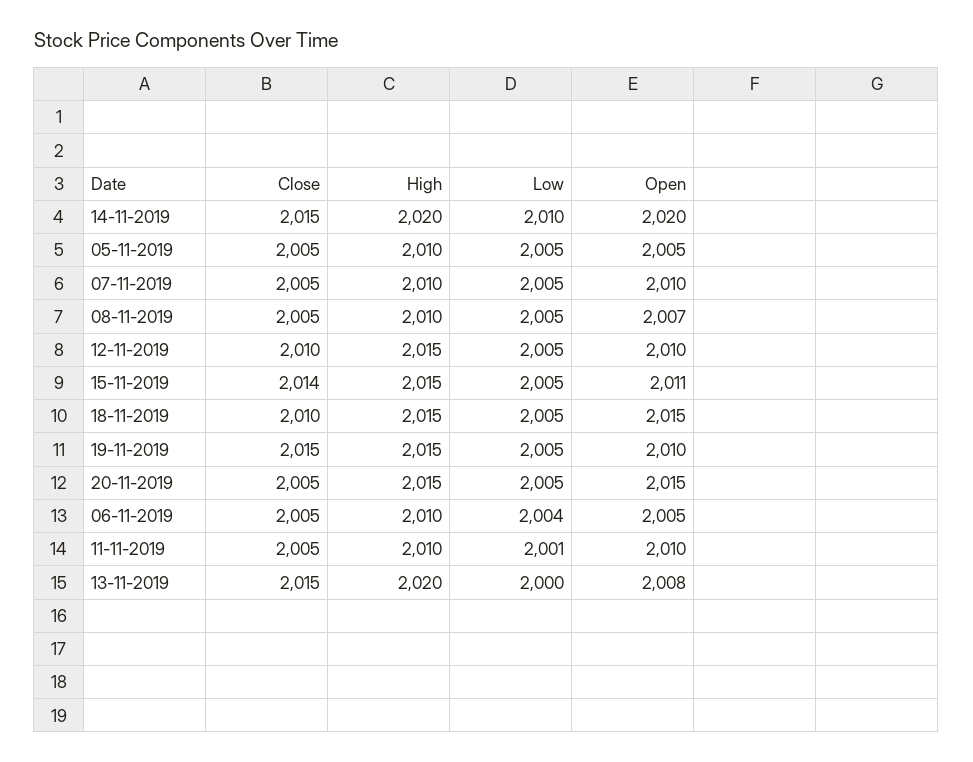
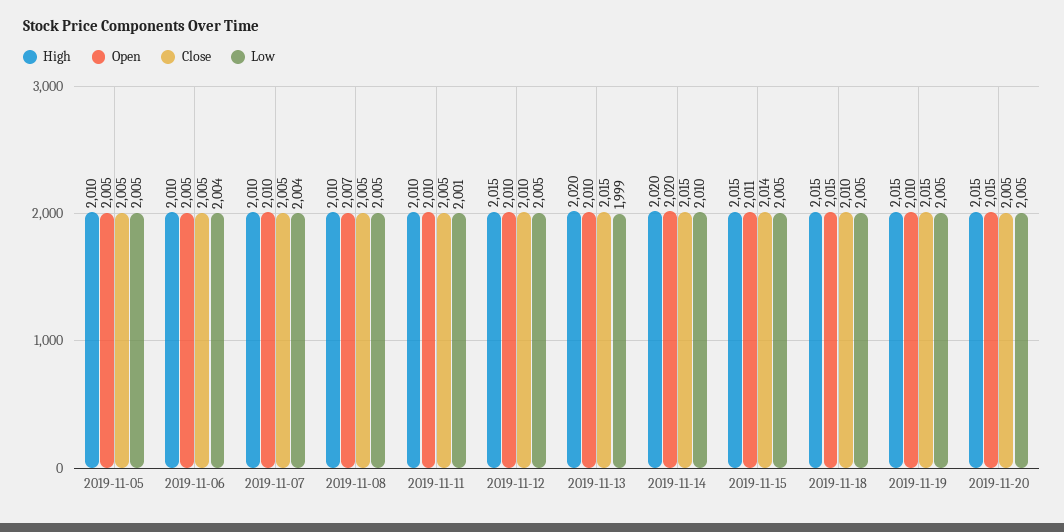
  {
    "Close": {
      "14-11-2019": 2015,
      "05-11-2019": 2005,
      "07-11-2019": 2005,
      "08-11-2019": 2005,
      "12-11-2019": 2010,
      "15-11-2019": 2014,
      "18-11-2019": 2010,
      "19-11-2019": 2015,
      "20-11-2019": 2005,
      "06-11-2019": 2005,
      "11-11-2019": 2005,
      "13-11-2019": 2015
    },
    "High": {
      "14-11-2019": 2020,
      "05-11-2019": 2010,
      "07-11-2019": 2010,
      "08-11-2019": 2010,
      "12-11-2019": 2015,
      "15-11-2019": 2015,
      "18-11-2019": 2015,
      "19-11-2019": 2015,
      "20-11-2019": 2015,
      "06-11-2019": 2010,
      "11-11-2019": 2010,
      "13-11-2019": 2020
    },
    "Low": {
      "14-11-2019": 2010,
      "05-11-2019": 2005,
-     "07-11-2019": 2005,
+     "07-11-2019": 2004,
      "08-11-2019": 2005,
      "12-11-2019": 2005,
      "15-11-2019": 2005,
      "18-11-2019": 2005,
      "19-11-2019": 2005,
      "20-11-2019": 2005,
      "06-11-2019": 2004,
      "11-11-2019": 2001,
-     "13-11-2019": 2000
+     "13-11-2019": 1999
    },
    "Open": {
      "14-11-2019": 2020,
      "05-11-2019": 2005,
      "07-11-2019": 2010,
      "08-11-2019": 2007,
      "12-11-2019": 2010,
      "15-11-2019": 2011,
      "18-11-2019": 2015,
      "19-11-2019": 2010,
      "20-11-2019": 2015,
      "06-11-2019": 2005,
      "11-11-2019": 2010,
-     "13-11-2019": 2008
+     "13-11-2019": 2010
    }
  }

